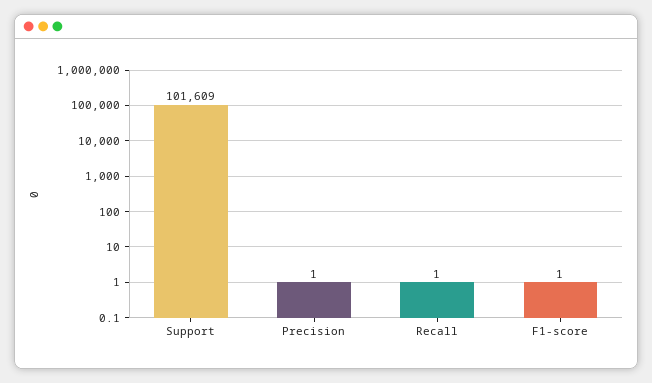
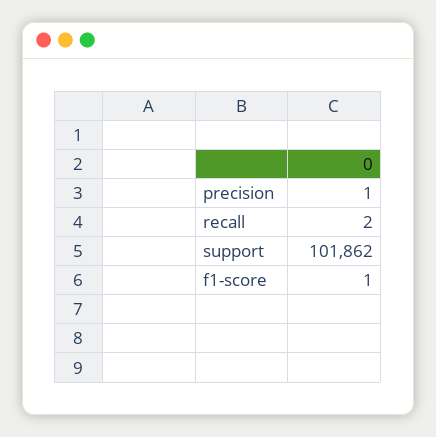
  {
-   "Support": 101609,
+   "Support": 101862,
    "Precision": 1,
-   "Recall": 1,
+   "Recall": 2,
    "F1-score": 1
  }

